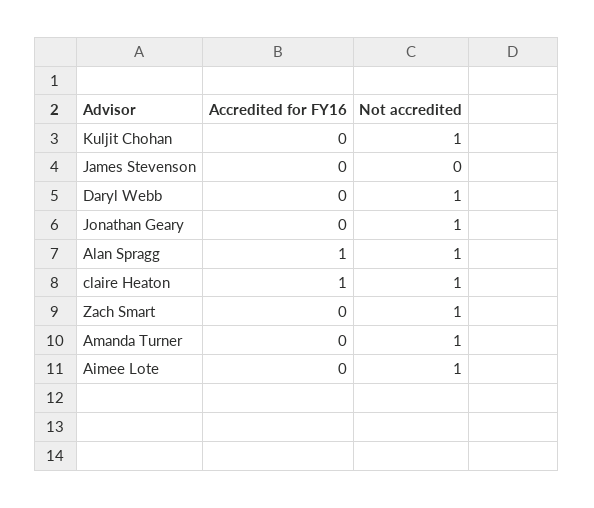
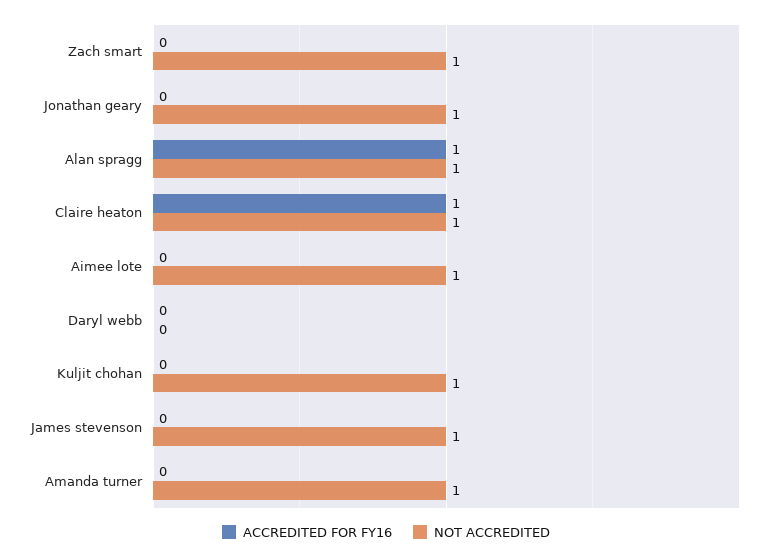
  {
    "Accredited for FY16": {
      "Kuljit Chohan": 0,
      "James Stevenson": 0,
      "Daryl Webb": 0,
      "Jonathan Geary": 0,
      "Alan Spragg": 1,
      "claire Heaton": 1,
      "Zach Smart": 0,
      "Amanda Turner": 0,
      "Aimee Lote": 0
    },
    "Not accredited": {
      "Kuljit Chohan": 1,
-     "James Stevenson": 0,
+     "James Stevenson": 1,
-     "Daryl Webb": 1,
+     "Daryl Webb": 0,
      "Jonathan Geary": 1,
      "Alan Spragg": 1,
      "claire Heaton": 1,
      "Zach Smart": 1,
      "Amanda Turner": 1,
      "Aimee Lote": 1
    }
  }

